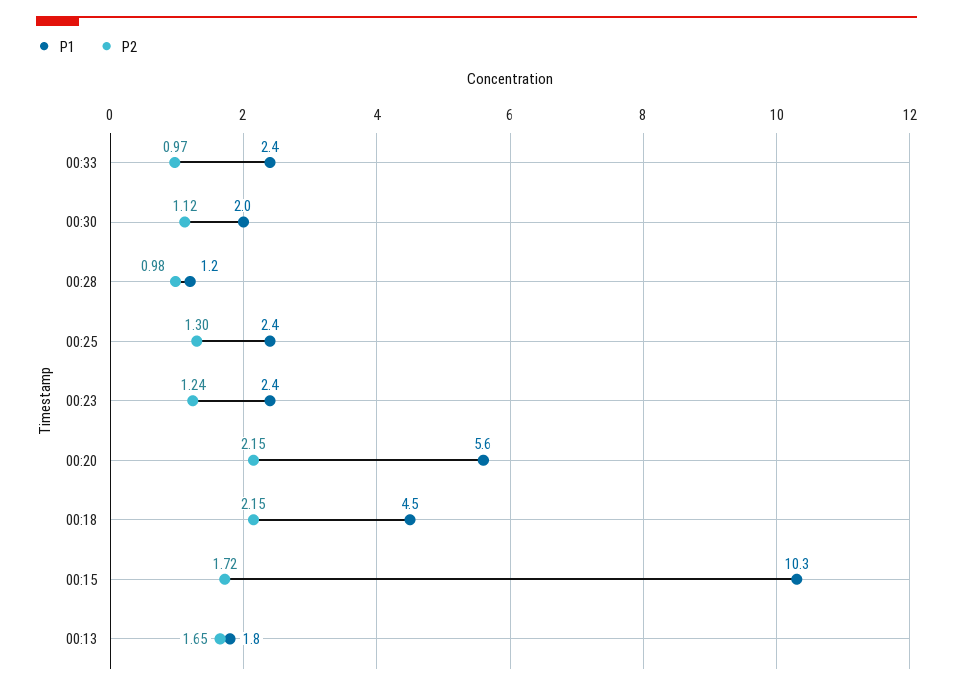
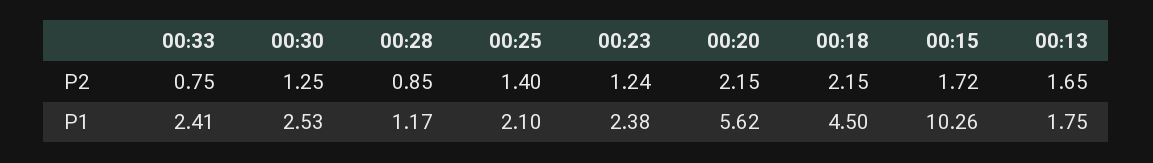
  {
    "P1": {
      "00:33": 2.41,
-     "00:30": 2,
+     "00:30": 2.53,
      "00:28": 1.17,
-     "00:25": 2.4,
+     "00:25": 2.1,
      "00:23": 2.38,
      "00:20": 5.62,
      "00:18": 4.5,
      "00:15": 10.26,
      "00:13": 1.75
    },
    "P2": {
-     "00:33": 0.97,
+     "00:33": 0.75,
-     "00:30": 1.12,
+     "00:30": 1.25,
-     "00:28": 0.98,
+     "00:28": 0.85,
-     "00:25": 1.3,
+     "00:25": 1.4,
      "00:23": 1.24,
      "00:20": 2.15,
      "00:18": 2.15,
      "00:15": 1.72,
      "00:13": 1.65
    }
  }

